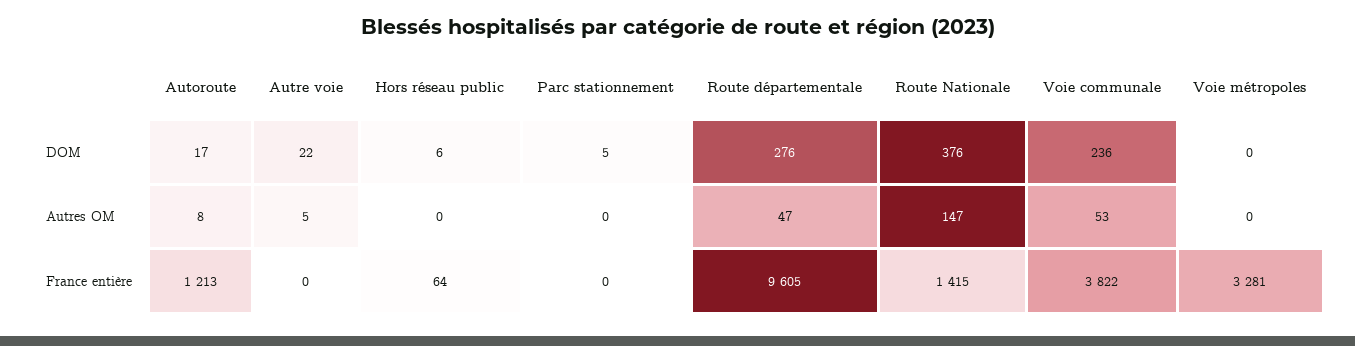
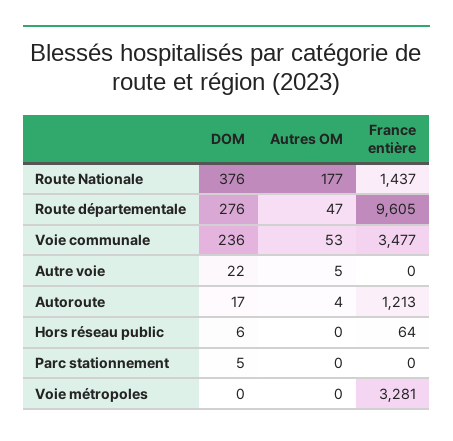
  {
    "Autoroute": {
      "DOM": 17,
-     "Autres OM": 8,
+     "Autres OM": 4,
      "France entière": 1213
    },
    "Autre voie": {
      "DOM": 22,
      "Autres OM": 5,
      "France entière": 0
    },
    "Hors réseau public": {
      "DOM": 6,
      "Autres OM": 0,
      "France entière": 64
    },
    "Parc stationnement": {
      "DOM": 5,
      "Autres OM": 0,
      "France entière": 0
    },
    "Route départementale": {
      "DOM": 276,
      "Autres OM": 47,
      "France entière": 9605
    },
    "Route Nationale": {
      "DOM": 376,
-     "Autres OM": 147,
+     "Autres OM": 177,
-     "France entière": 1415
+     "France entière": 1437
    },
    "Voie communale": {
      "DOM": 236,
      "Autres OM": 53,
-     "France entière": 3822
+     "France entière": 3477
    },
    "Voie métropoles": {
      "DOM": 0,
      "Autres OM": 0,
      "France entière": 3281
    }
  }

